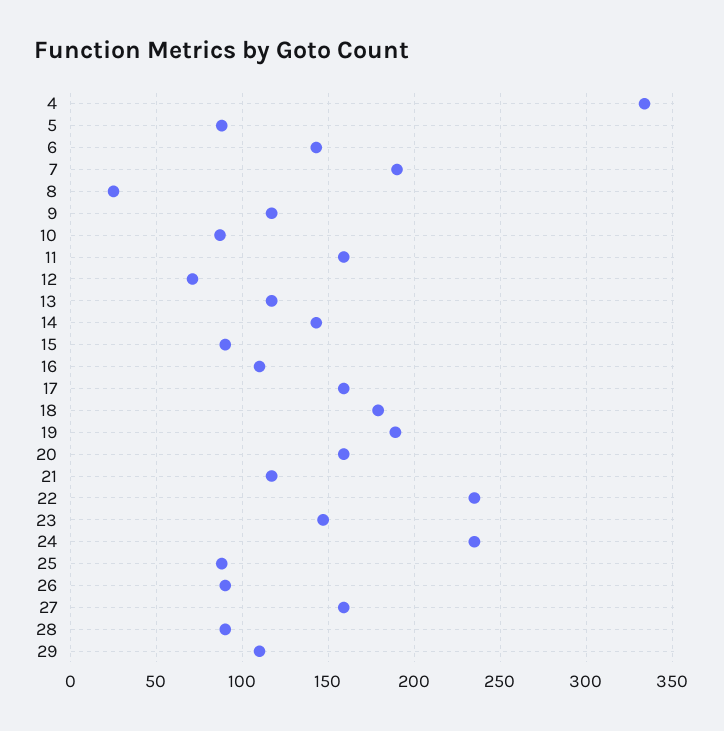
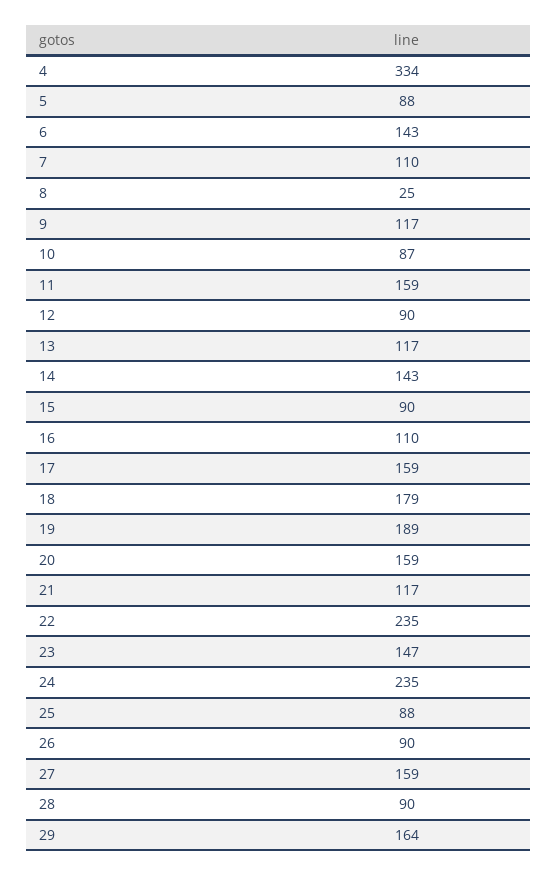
  {
    "4": 334,
    "5": 88,
    "6": 143,
-   "7": 190,
+   "7": 110,
    "8": 25,
    "9": 117,
    "10": 87,
    "11": 159,
-   "12": 70,
+   "12": 90,
    "13": 117,
    "14": 143,
    "15": 90,
    "16": 110,
    "17": 159,
    "18": 179,
    "19": 189,
    "20": 159,
    "21": 117,
    "22": 235,
    "23": 147,
    "24": 235,
    "25": 88,
    "26": 90,
    "27": 159,
    "28": 90,
-   "29": 110
+   "29": 164
  }

